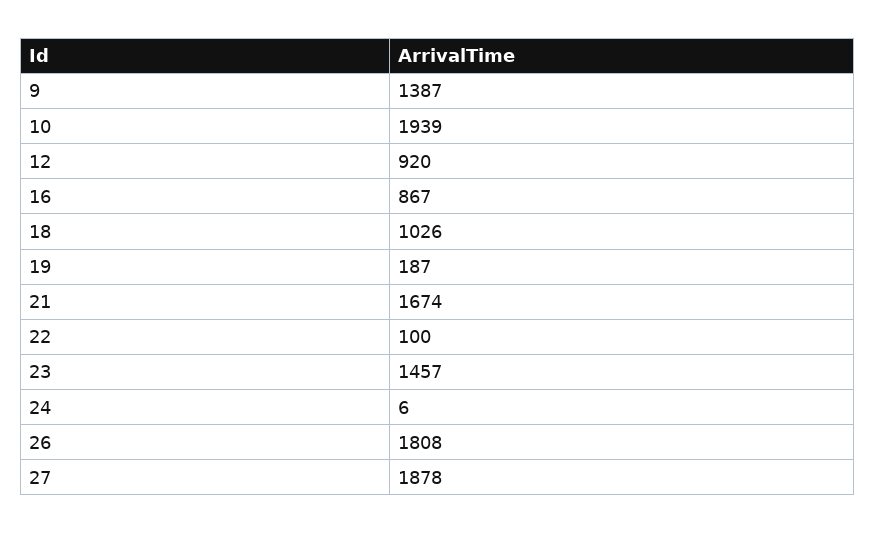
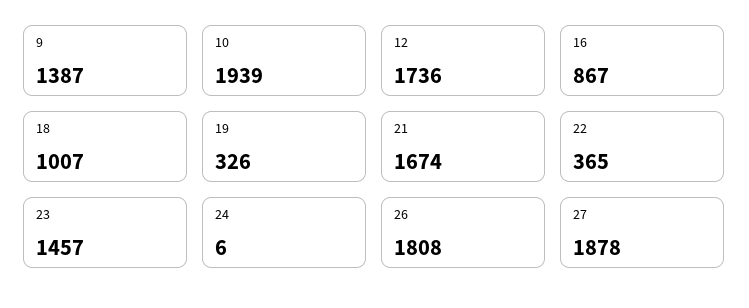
  {
    "9": 1387,
    "10": 1939,
-   "12": 920,
+   "12": 1736,
    "16": 867,
-   "18": 1026,
+   "18": 1007,
-   "19": 187,
+   "19": 326,
    "21": 1674,
-   "22": 100,
+   "22": 365,
    "23": 1457,
    "24": 6,
    "26": 1808,
    "27": 1878
  }

